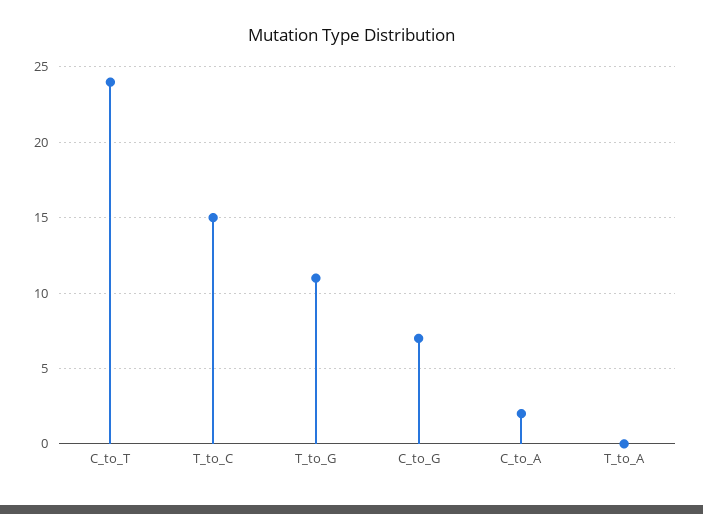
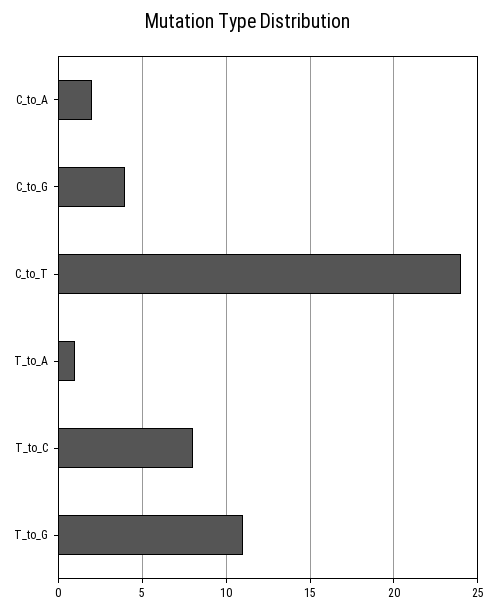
  {
    "C_to_T": 24,
-   "T_to_C": 15,
+   "T_to_C": 8,
    "T_to_G": 11,
-   "C_to_G": 7,
+   "C_to_G": 4,
    "C_to_A": 2,
-   "T_to_A": 0
+   "T_to_A": 1
  }

